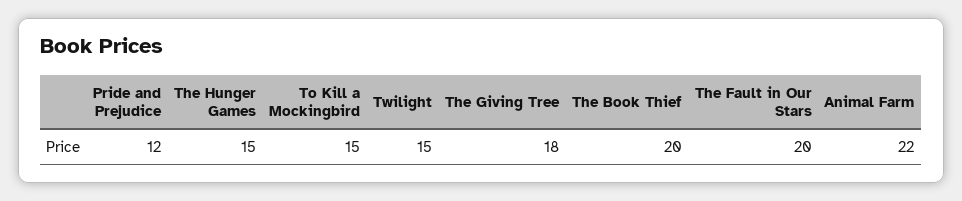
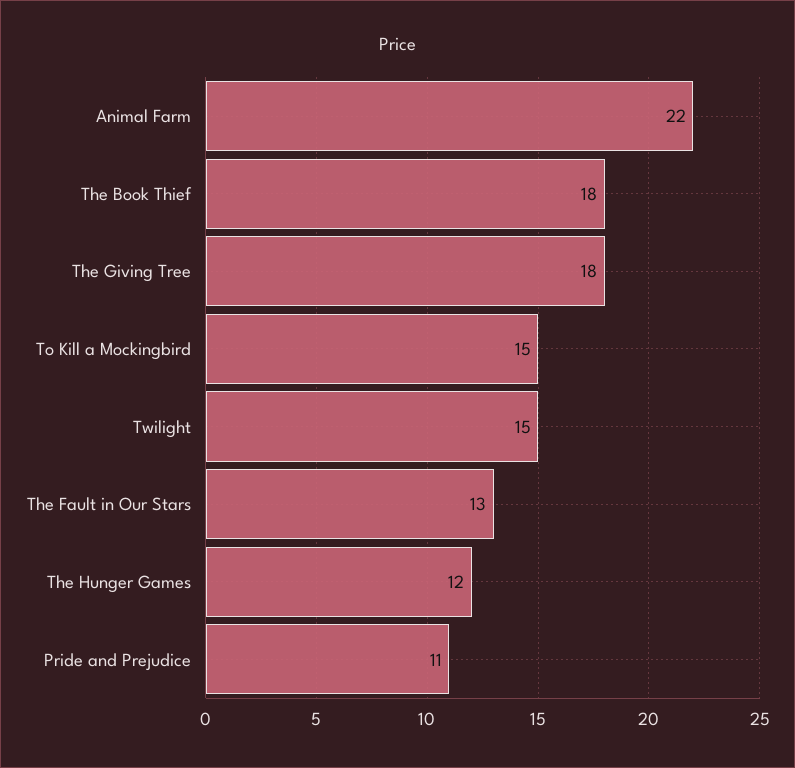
  {
-   "Pride and Prejudice": 12,
+   "Pride and Prejudice": 11,
-   "The Hunger Games": 15,
+   "The Hunger Games": 12,
    "To Kill a Mockingbird": 15,
    "Twilight": 15,
    "The Giving Tree": 18,
-   "The Book Thief": 20,
+   "The Book Thief": 18,
-   "The Fault in Our Stars": 20,
+   "The Fault in Our Stars": 13,
    "Animal Farm": 22
  }

